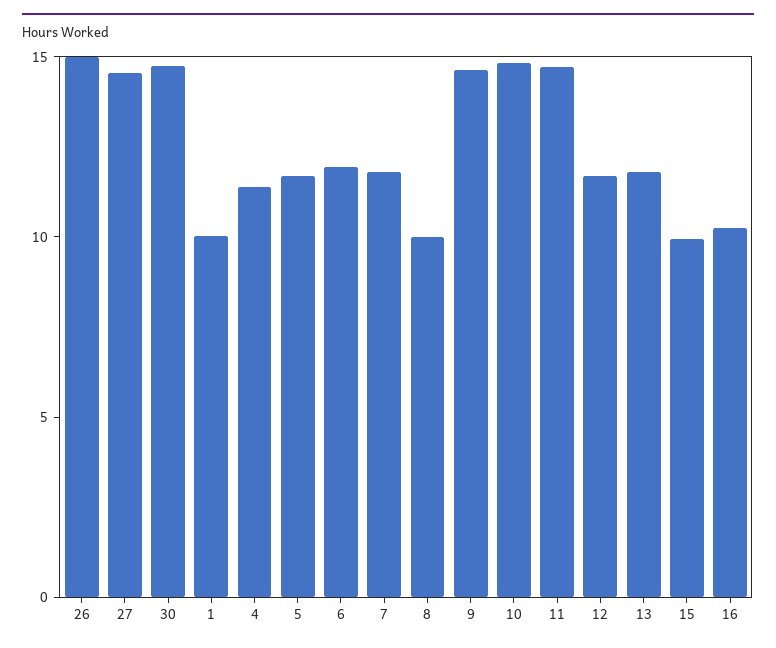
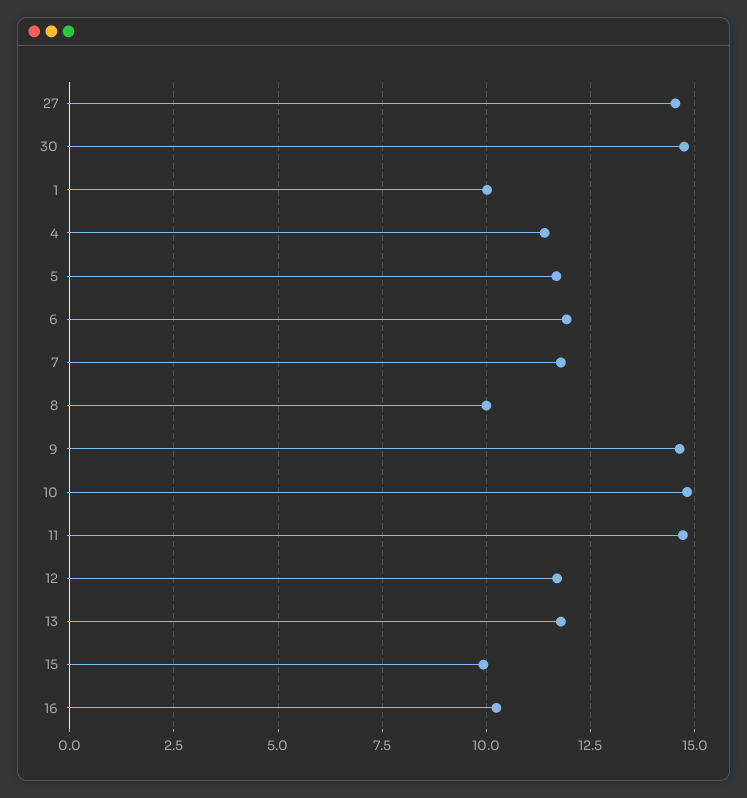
  {
-   "26": 15,
    "27": 14.5,
    "30": 14.75,
    "1": 10,
    "4": 11.5,
    "5": 11.75,
    "6": 12,
    "7": 11.75,
    "8": 10,
    "9": 14.75,
    "10": 14.75,
    "11": 14.75,
    "12": 11.75,
    "13": 11.75,
    "15": 10,
    "16": 10.25
  }

